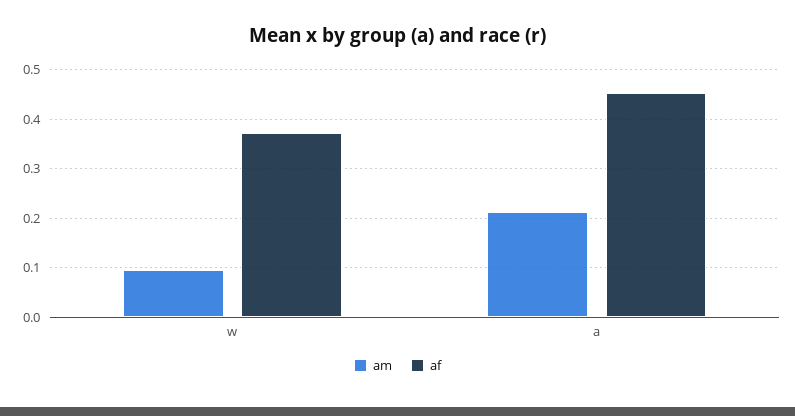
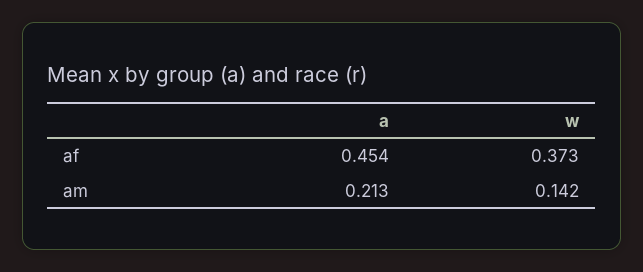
  {
    "am": {
-     "w": 0.1,
+     "w": 0.142,
      "a": 0.213
    },
    "af": {
      "w": 0.373,
      "a": 0.454
    }
  }

